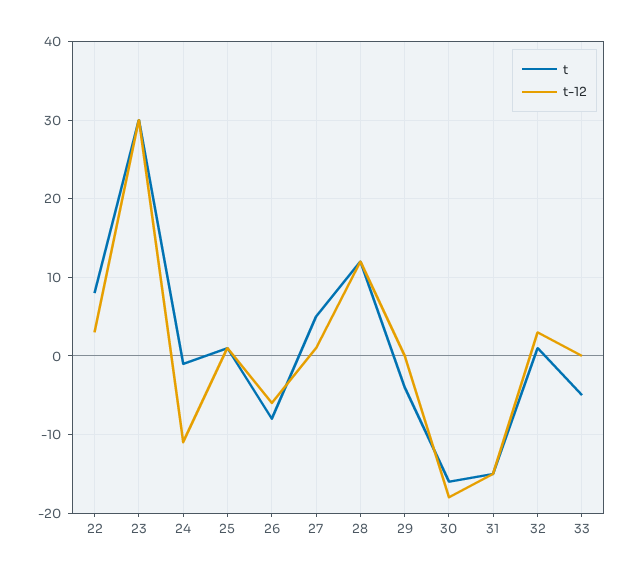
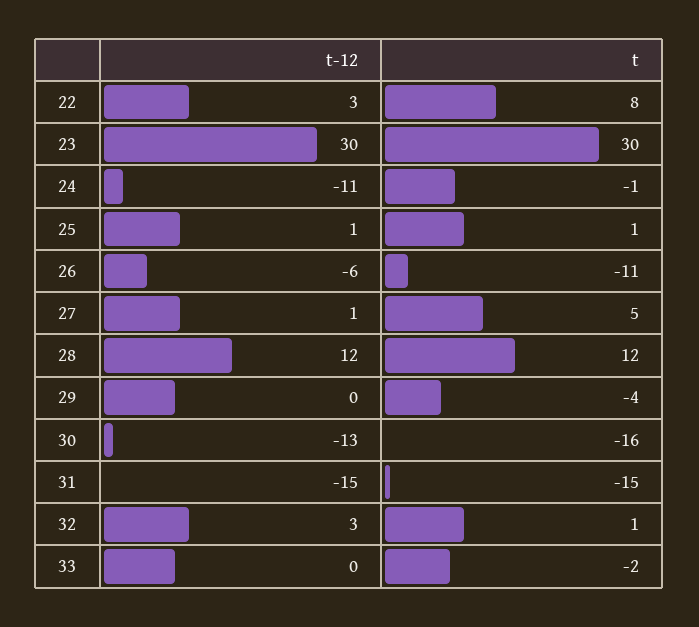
  {
    "t": {
      "22": 8,
      "23": 30,
      "24": -1,
      "25": 1,
-     "26": -8,
+     "26": -11,
      "27": 5,
      "28": 12,
      "29": -4,
      "30": -16,
      "31": -15,
      "32": 1,
-     "33": -5
+     "33": -2
    },
    "t-12": {
      "22": 3,
      "23": 30,
      "24": -11,
      "25": 1,
      "26": -6,
      "27": 1,
      "28": 12,
      "29": 0,
-     "30": -18,
+     "30": -13,
      "31": -15,
      "32": 3,
      "33": 0
    }
  }

